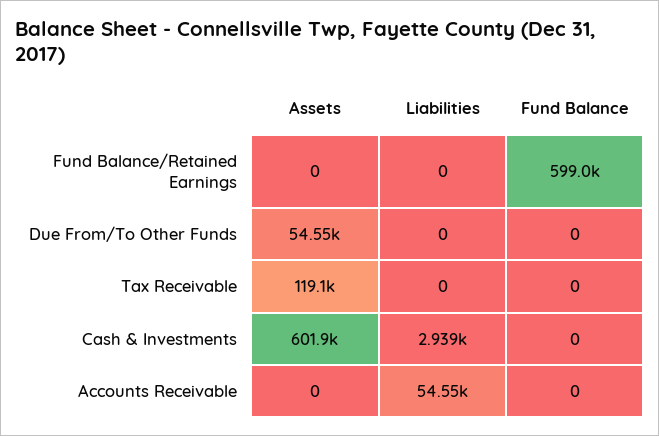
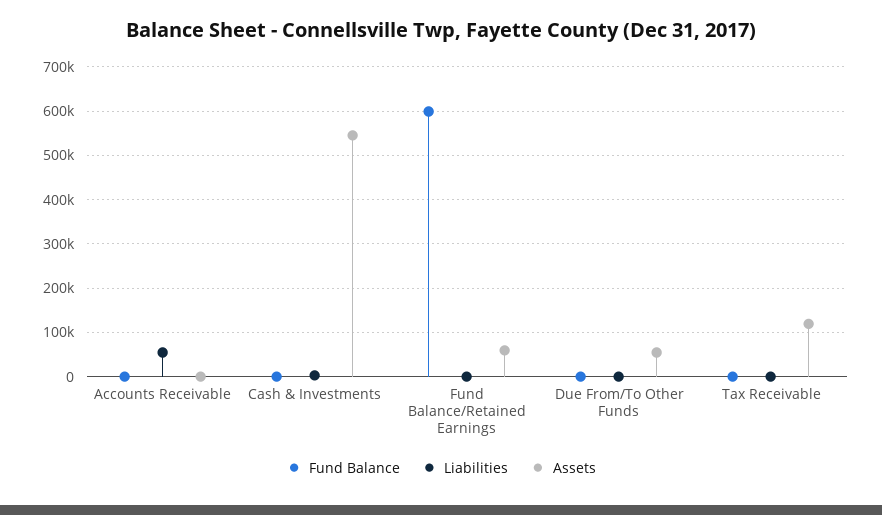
  {
    "Assets": {
-     "Fund Balance/Retained Earnings": 0,
+     "Fund Balance/Retained Earnings": 60000,
      "Due From/To Other Funds": 54550,
      "Tax Receivable": 119100,
-     "Cash & Investments": 601900,
+     "Cash & Investments": 540000,
      "Accounts Receivable": 0
    },
    "Liabilities": {
      "Fund Balance/Retained Earnings": 0,
      "Due From/To Other Funds": 0,
      "Tax Receivable": 0,
      "Cash & Investments": 2939,
      "Accounts Receivable": 54550
    },
    "Fund Balance": {
      "Fund Balance/Retained Earnings": 599000,
      "Due From/To Other Funds": 0,
      "Tax Receivable": 0,
      "Cash & Investments": 0,
      "Accounts Receivable": 0
    }
  }

